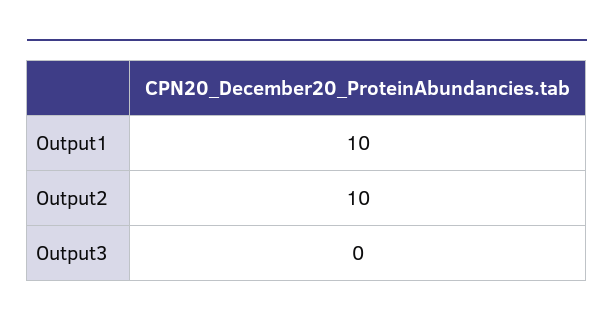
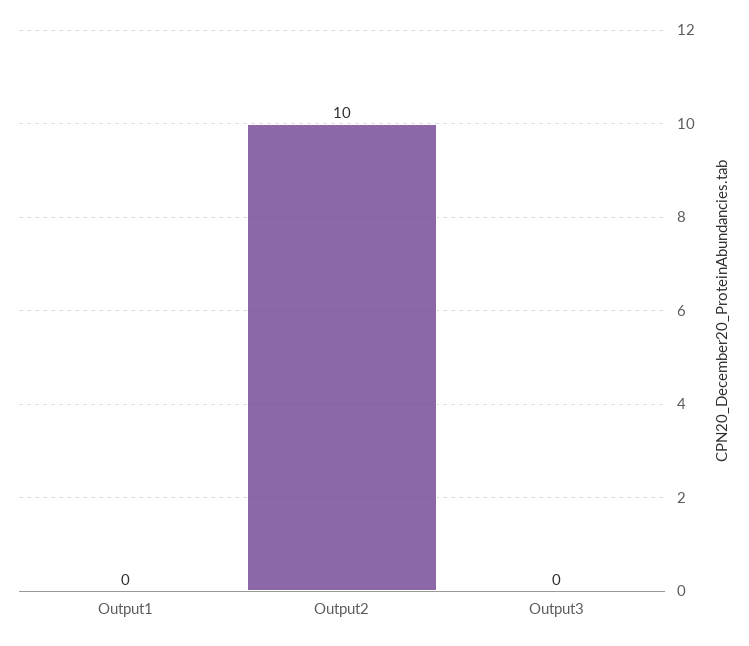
  {
-   "Output1": 10,
+   "Output1": 0,
    "Output2": 10,
    "Output3": 0
  }

